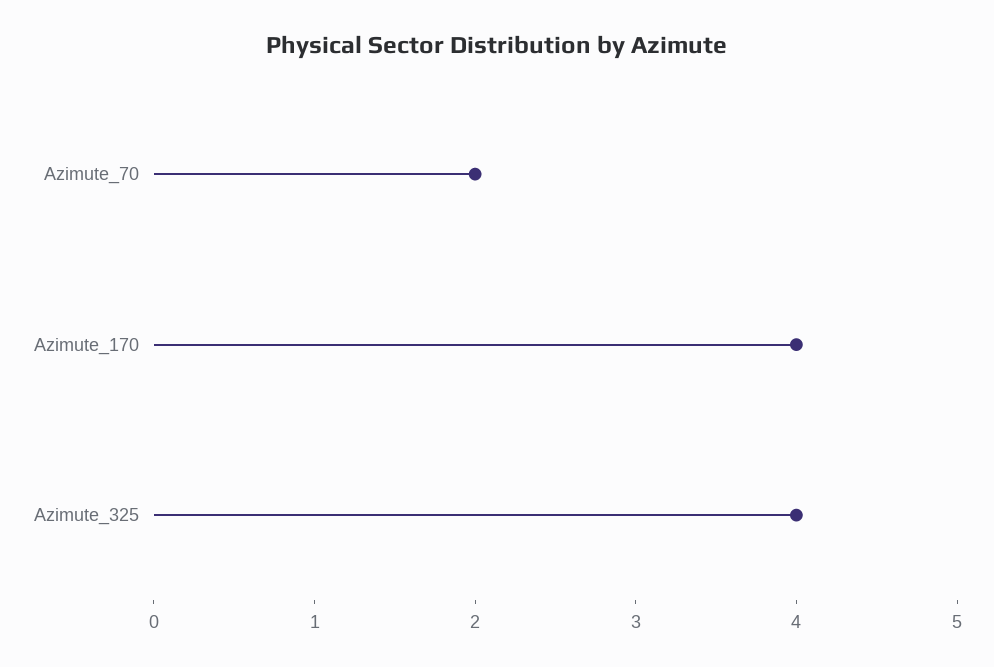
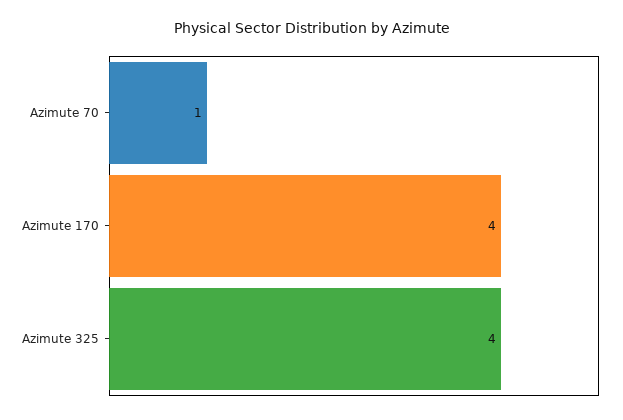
  {
-   "Azimute_70": 2,
+   "Azimute_70": 1,
    "Azimute_170": 4,
    "Azimute_325": 4
  }

